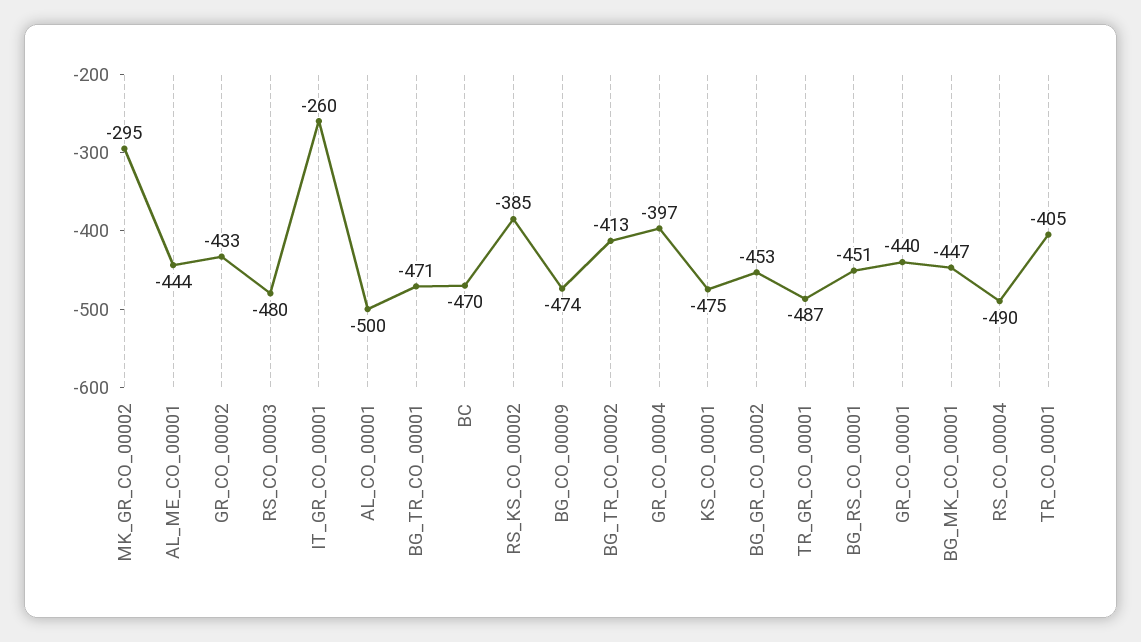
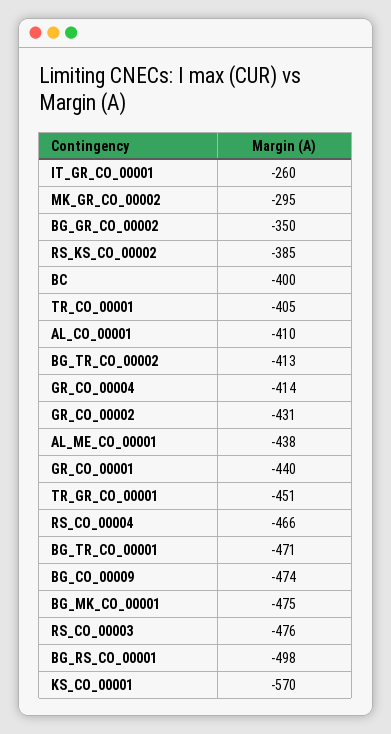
  {
    "MK_GR_CO_00002": -295,
-   "AL_ME_CO_00001": -444,
+   "AL_ME_CO_00001": -438,
-   "GR_CO_00002": -433,
+   "GR_CO_00002": -431,
-   "RS_CO_00003": -480,
+   "RS_CO_00003": -476,
    "IT_GR_CO_00001": -260,
-   "AL_CO_00001": -500,
+   "AL_CO_00001": -410,
    "BG_TR_CO_00001": -471,
-   "BC": -470,
+   "BC": -400,
    "RS_KS_CO_00002": -385,
    "BG_CO_00009": -474,
    "BG_TR_CO_00002": -413,
-   "GR_CO_00004": -397,
+   "GR_CO_00004": -414,
-   "KS_CO_00001": -475,
+   "KS_CO_00001": -570,
-   "BG_GR_CO_00002": -453,
+   "BG_GR_CO_00002": -350,
-   "TR_GR_CO_00001": -487,
+   "TR_GR_CO_00001": -451,
-   "BG_RS_CO_00001": -451,
+   "BG_RS_CO_00001": -498,
    "GR_CO_00001": -440,
-   "BG_MK_CO_00001": -447,
+   "BG_MK_CO_00001": -475,
-   "RS_CO_00004": -490,
+   "RS_CO_00004": -466,
    "TR_CO_00001": -405
  }

